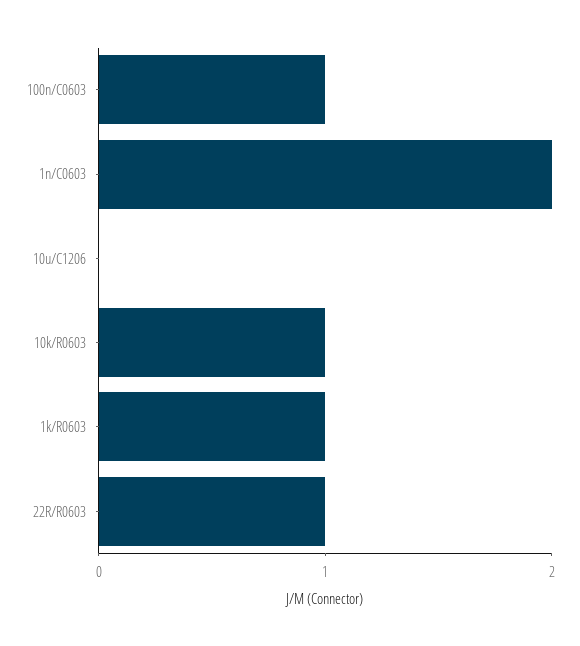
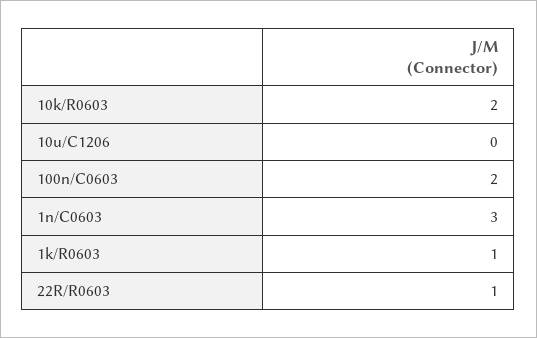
  {
-   "100n/C0603": 1,
+   "100n/C0603": 2,
-   "1n/C0603": 2,
+   "1n/C0603": 3,
    "10u/C1206": 0,
-   "10k/R0603": 1,
+   "10k/R0603": 2,
    "1k/R0603": 1,
    "22R/R0603": 1
  }

